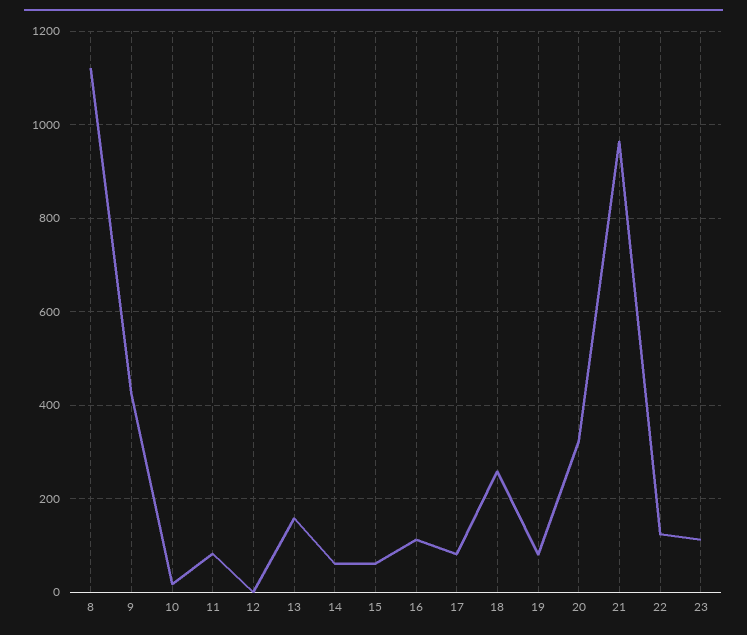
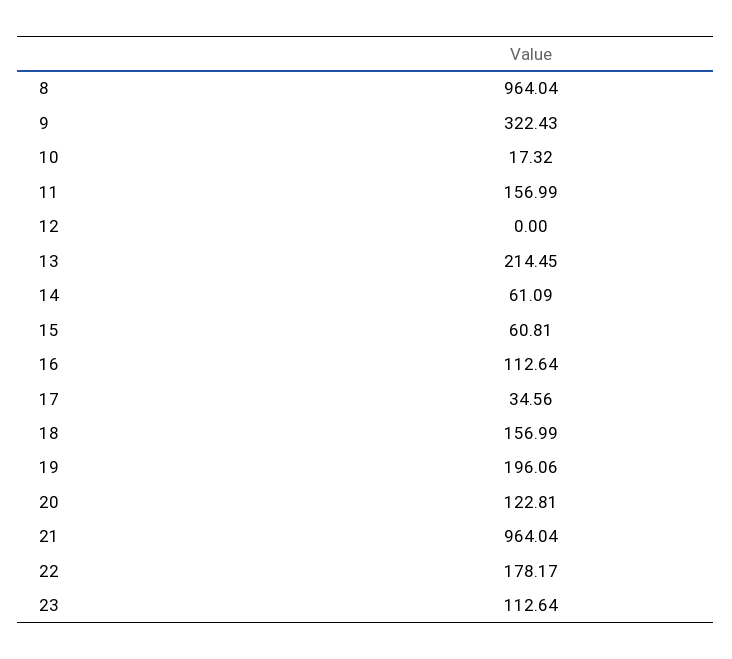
  {
-   "8": 1120,
+   "8": 964.04,
-   "9": 420,
+   "9": 322.43,
    "10": 17.32,
-   "11": 80,
+   "11": 156.99,
    "12": 0,
-   "13": 160,
+   "13": 214.45,
    "14": 61.09,
    "15": 60.81,
    "16": 112.64,
-   "17": 80,
+   "17": 34.56,
-   "18": 260,
+   "18": 156.99,
-   "19": 80,
+   "19": 196.06,
-   "20": 320,
+   "20": 122.81,
    "21": 964.04,
-   "22": 120,
+   "22": 178.17,
    "23": 112.64
  }

